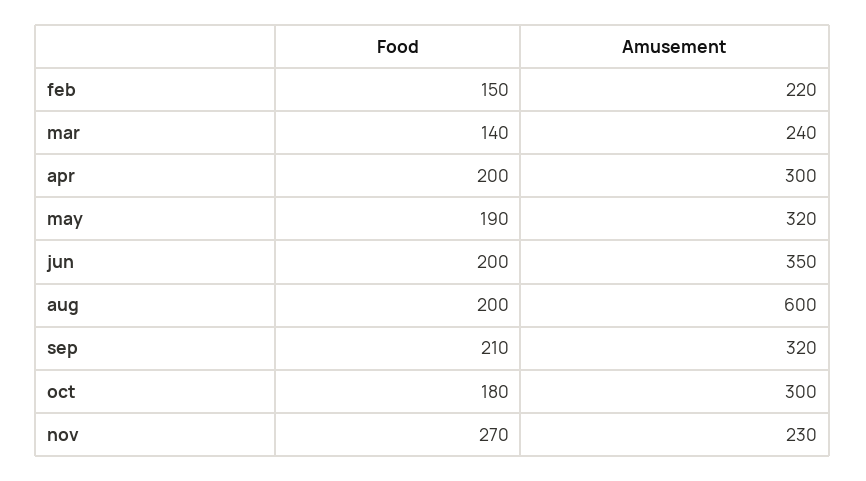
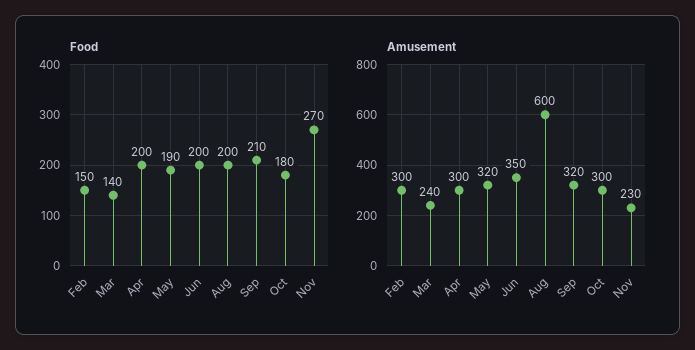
  {
    "Food": {
      "feb": 150,
      "mar": 140,
      "apr": 200,
      "may": 190,
      "jun": 200,
      "aug": 200,
      "sep": 210,
      "oct": 180,
      "nov": 270
    },
    "Amusement": {
-     "feb": 220,
+     "feb": 300,
      "mar": 240,
      "apr": 300,
      "may": 320,
      "jun": 350,
      "aug": 600,
      "sep": 320,
      "oct": 300,
      "nov": 230
    }
  }

